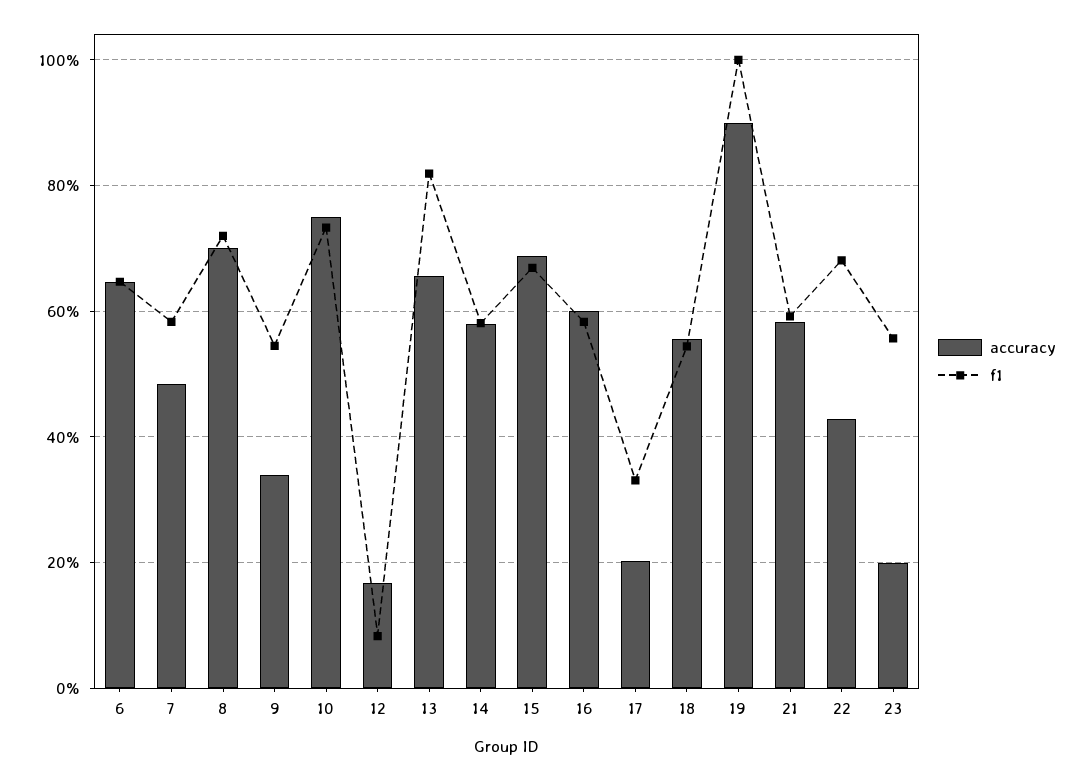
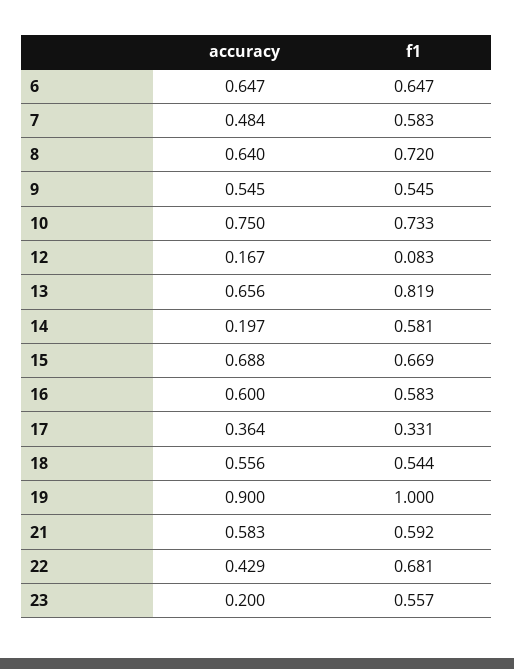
  {
    "accuracy": {
      "6": 0.647,
      "7": 0.484,
-     "8": 0.7,
+     "8": 0.64,
-     "9": 0.34,
+     "9": 0.545,
      "10": 0.75,
      "12": 0.167,
      "13": 0.656,
-     "14": 0.58,
+     "14": 0.197,
      "15": 0.688,
      "16": 0.6,
-     "17": 0.2,
+     "17": 0.364,
      "18": 0.556,
      "19": 0.9,
      "21": 0.583,
      "22": 0.429,
      "23": 0.2
    },
    "f1": {
      "6": 0.647,
      "7": 0.583,
      "8": 0.72,
      "9": 0.545,
      "10": 0.733,
      "12": 0.083,
      "13": 0.819,
      "14": 0.581,
      "15": 0.669,
      "16": 0.583,
      "17": 0.331,
      "18": 0.544,
      "19": 1,
      "21": 0.592,
      "22": 0.681,
      "23": 0.557
    }
  }

